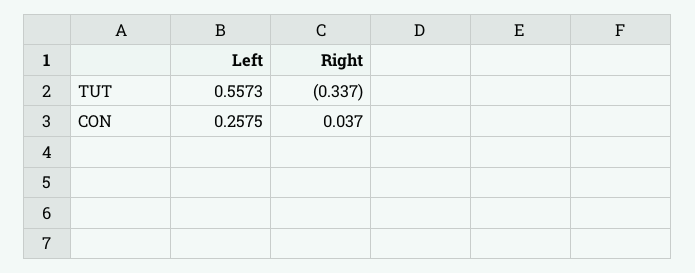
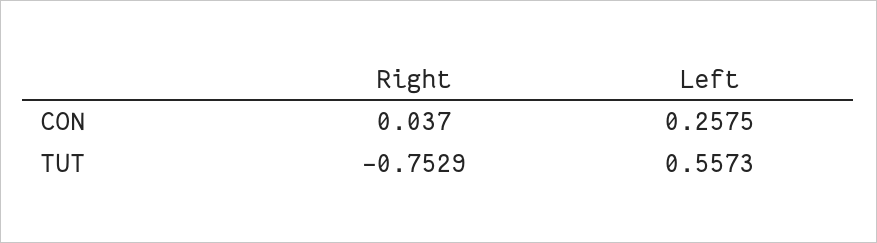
  {
    "Left": {
      "TUT": 0.5573,
      "CON": 0.2575
    },
    "Right": {
-     "TUT": -0.337,
+     "TUT": -0.7529,
      "CON": 0.037
    }
  }

